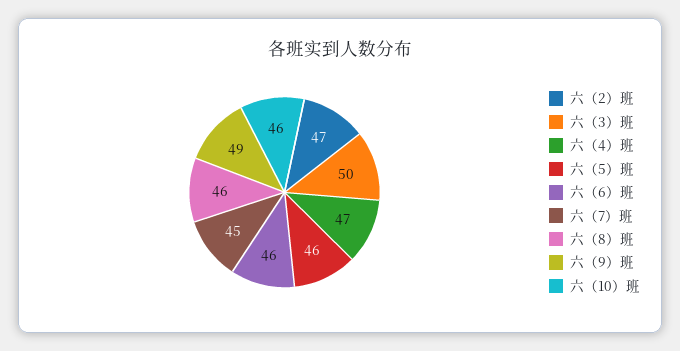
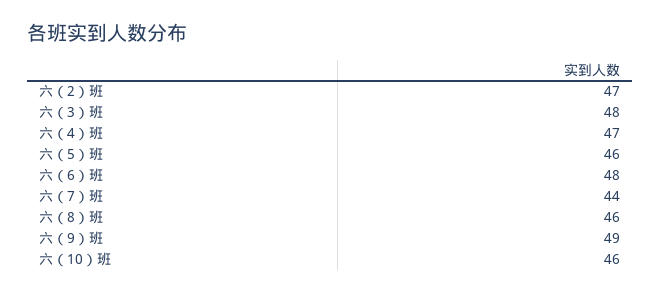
  {
    "六（2）班": 47,
-   "六（3）班": 50,
+   "六（3）班": 48,
    "六（4）班": 47,
    "六（5）班": 46,
-   "六（6）班": 46,
+   "六（6）班": 48,
-   "六（7）班": 45,
+   "六（7）班": 44,
    "六（8）班": 46,
    "六（9）班": 49,
    "六（10）班": 46
  }

